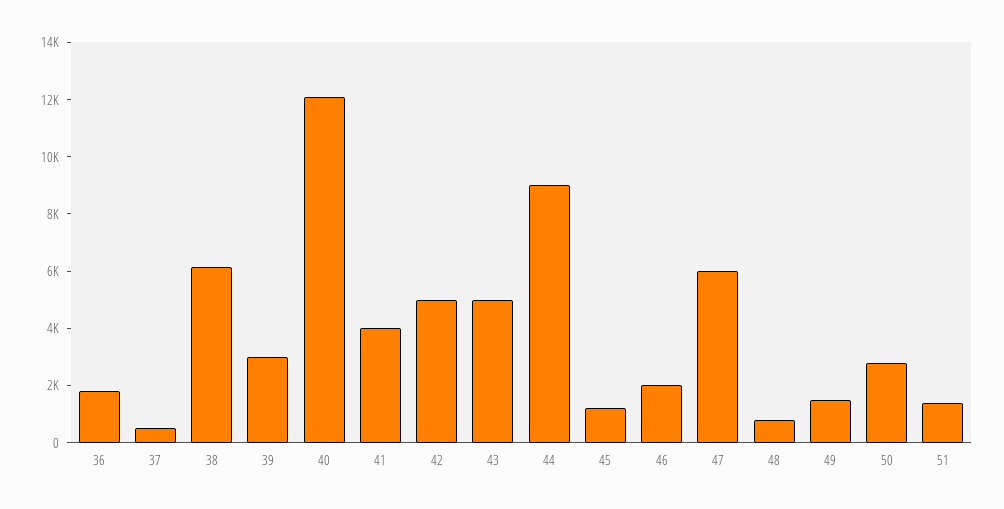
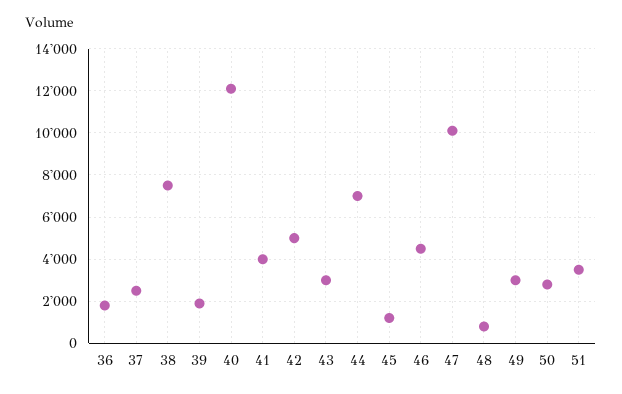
  {
    "36": 2000,
-   "37": 500,
+   "37": 2500,
-   "38": 6000,
+   "38": 7500,
-   "39": 3000,
+   "39": 2000,
    "40": 12000,
    "41": 4000,
    "42": 5000,
-   "43": 5000,
+   "43": 3000,
-   "44": 9000,
+   "44": 7000,
    "45": 1000,
-   "46": 2000,
+   "46": 4500,
-   "47": 6000,
+   "47": 10000,
    "48": 1000,
-   "49": 1500,
+   "49": 3000,
    "50": 3000,
-   "51": 1500
+   "51": 3500
  }

